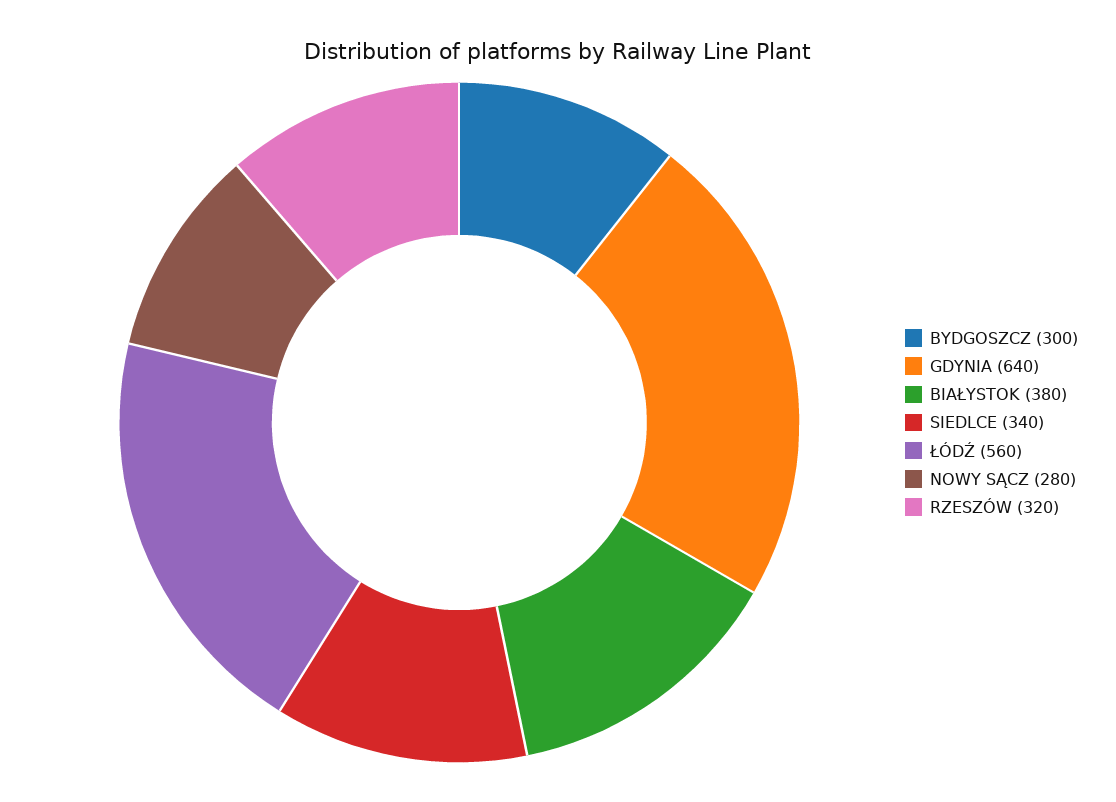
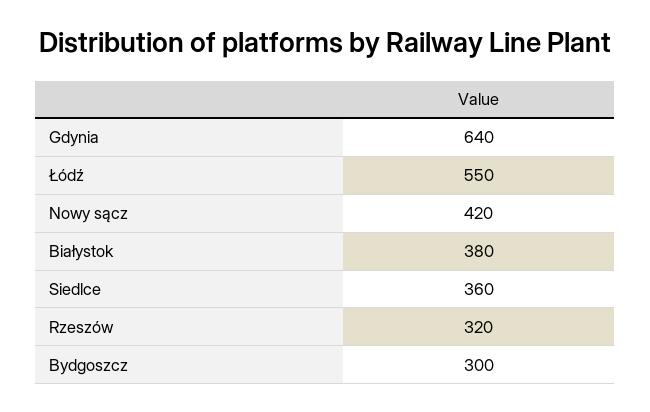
  {
    "BYDGOSZCZ": 300,
    "GDYNIA": 640,
    "BIAŁYSTOK": 380,
-   "SIEDLCE": 340,
+   "SIEDLCE": 360,
-   "ŁÓDŹ": 560,
+   "ŁÓDŹ": 550,
-   "NOWY SĄCZ": 280,
+   "NOWY SĄCZ": 420,
    "RZESZÓW": 320
  }

